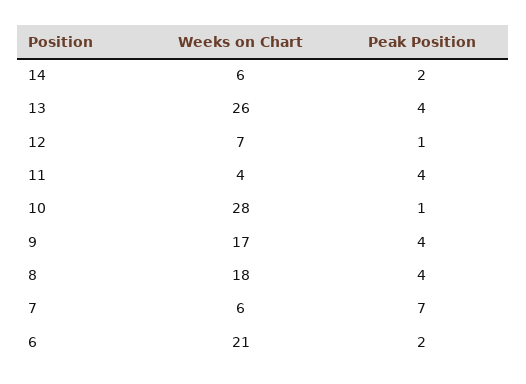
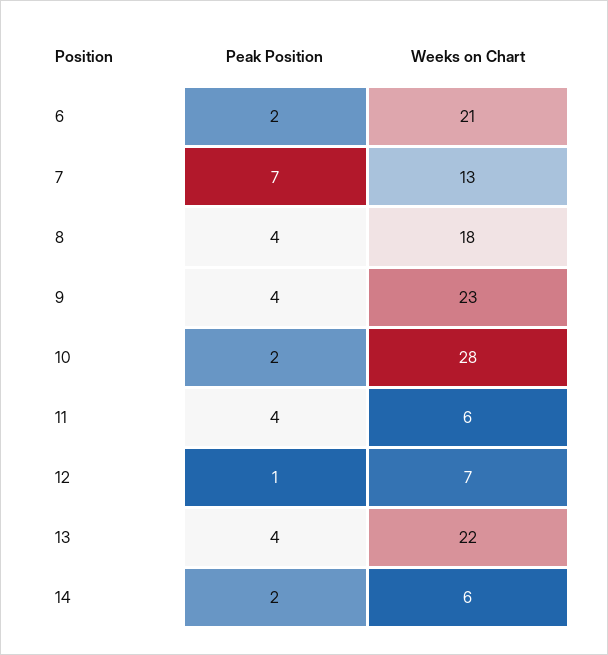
  {
    "Weeks on Chart": {
      "14": 6,
-     "13": 26,
+     "13": 22,
      "12": 7,
-     "11": 4,
+     "11": 6,
      "10": 28,
-     "9": 17,
+     "9": 23,
      "8": 18,
-     "7": 6,
+     "7": 13,
      "6": 21
    },
    "Peak Position": {
      "14": 2,
      "13": 4,
      "12": 1,
      "11": 4,
-     "10": 1,
+     "10": 2,
      "9": 4,
      "8": 4,
      "7": 7,
      "6": 2
    }
  }

